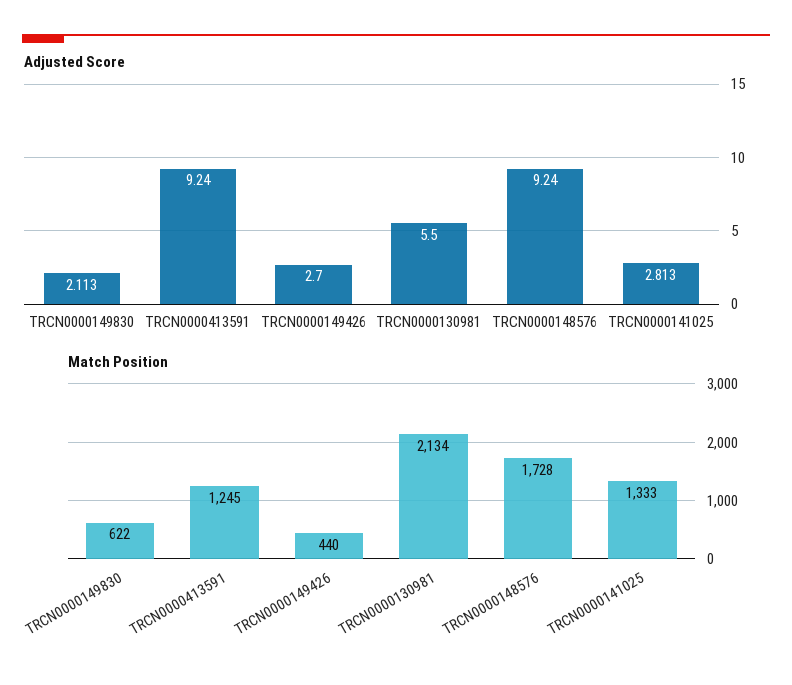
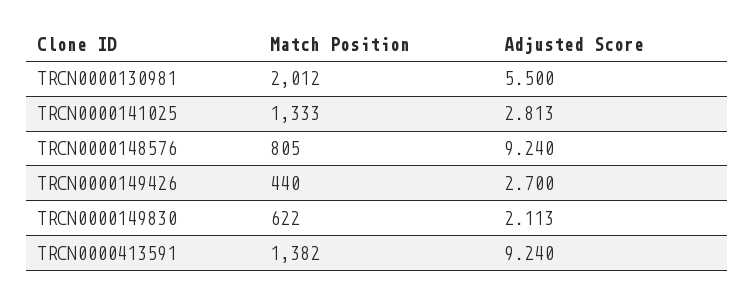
  {
    "Adjusted Score": {
      "TRCN0000149830": 2.113,
      "TRCN0000413591": 9.24,
      "TRCN0000149426": 2.7,
      "TRCN0000130981": 5.5,
      "TRCN0000148576": 9.24,
      "TRCN0000141025": 2.813
    },
    "Match Position": {
      "TRCN0000149830": 622,
-     "TRCN0000413591": 1245,
+     "TRCN0000413591": 1382,
      "TRCN0000149426": 440,
-     "TRCN0000130981": 2134,
+     "TRCN0000130981": 2012,
-     "TRCN0000148576": 1728,
+     "TRCN0000148576": 805,
      "TRCN0000141025": 1333
    }
  }

